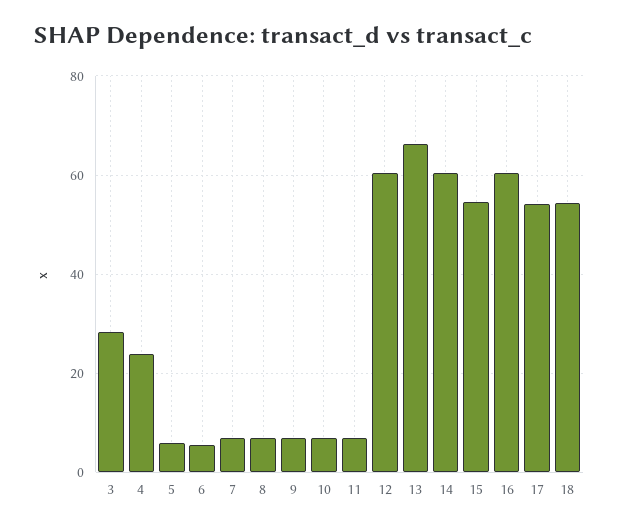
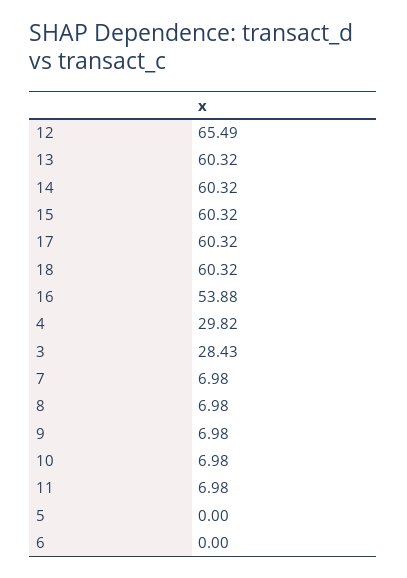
  {
    "3": 28.43,
-   "4": 24,
+   "4": 29.82,
-   "5": 6,
+   "5": 0,
-   "6": 6,
+   "6": 0,
    "7": 6.98,
    "8": 6.98,
    "9": 6.98,
    "10": 6.98,
    "11": 6.98,
-   "12": 60,
+   "12": 65.49,
-   "13": 66,
+   "13": 60.32,
    "14": 60.32,
-   "15": 54,
+   "15": 60.32,
-   "16": 60,
+   "16": 53.88,
-   "17": 54,
+   "17": 60.32,
-   "18": 54
+   "18": 60.32
  }

